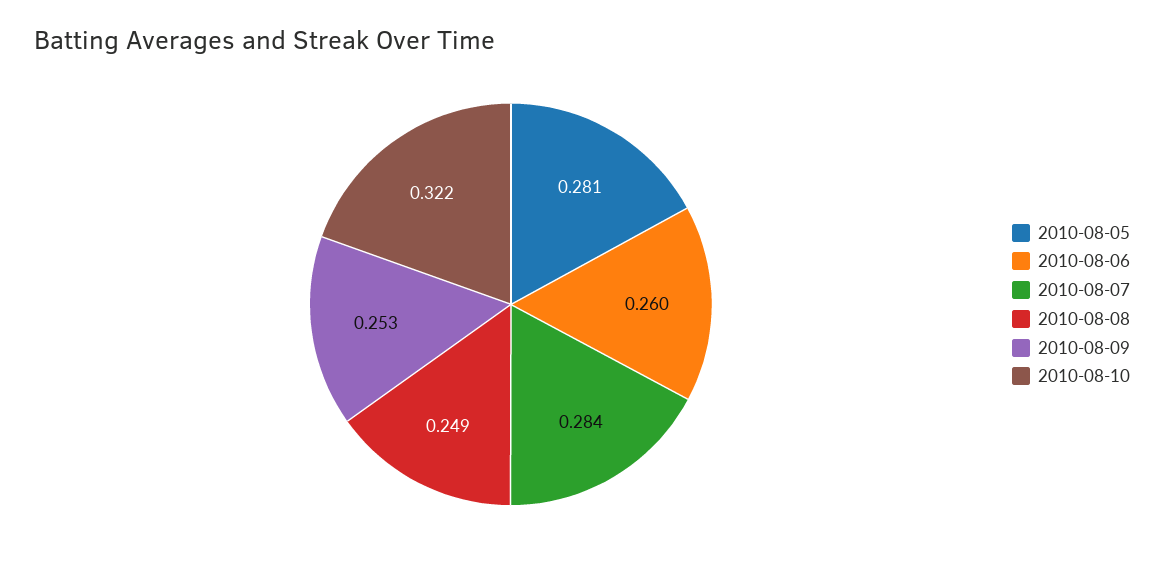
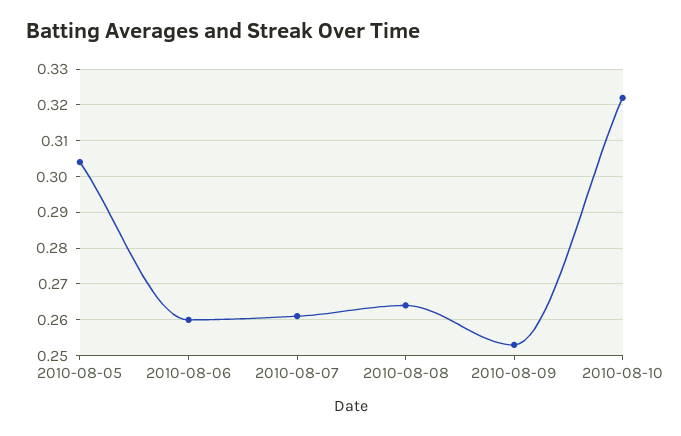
  {
-   "2010-08-05": 0.281,
+   "2010-08-05": 0.305,
    "2010-08-06": 0.26,
-   "2010-08-07": 0.284,
+   "2010-08-07": 0.26,
-   "2010-08-08": 0.249,
+   "2010-08-08": 0.265,
    "2010-08-09": 0.253,
    "2010-08-10": 0.322
  }

